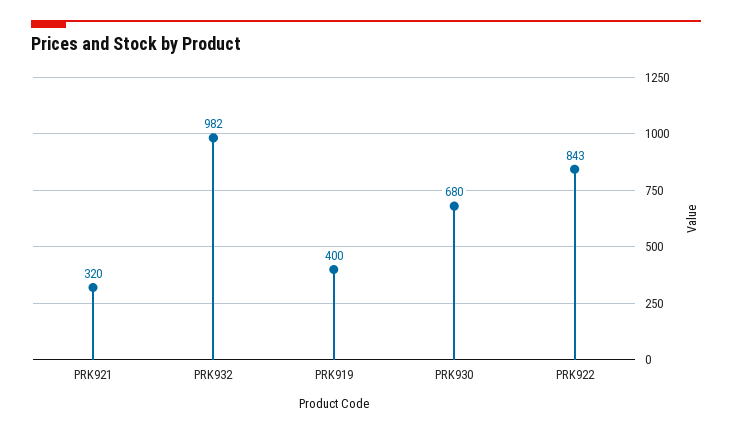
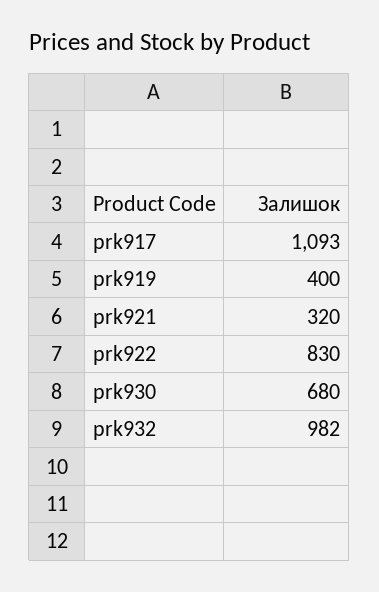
  {
    "PRK921": 320,
    "PRK932": 982,
    "PRK919": 400,
    "PRK930": 680,
-   "PRK922": 843
+   "PRK922": 830,
+   "prk917": 1093
  }

